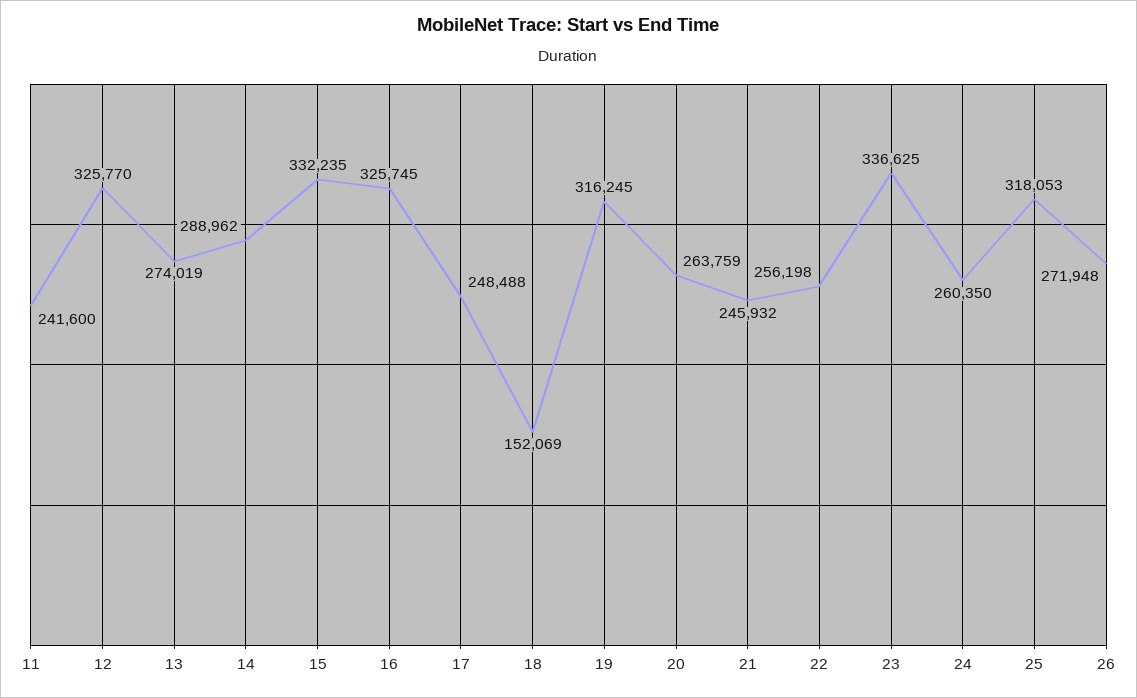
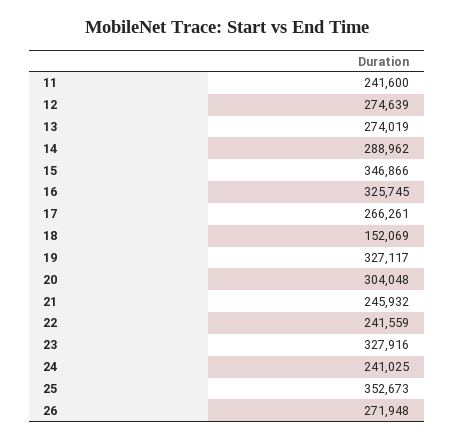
  {
    "11": 241600,
-   "12": 325770,
+   "12": 274639,
    "13": 274019,
    "14": 288962,
-   "15": 332235,
+   "15": 346866,
    "16": 325745,
-   "17": 248488,
+   "17": 266261,
    "18": 152069,
-   "19": 316245,
+   "19": 327117,
-   "20": 263759,
+   "20": 304048,
    "21": 245932,
-   "22": 256198,
+   "22": 241559,
-   "23": 336625,
+   "23": 327916,
-   "24": 260350,
+   "24": 241025,
-   "25": 318053,
+   "25": 352673,
    "26": 271948
  }

